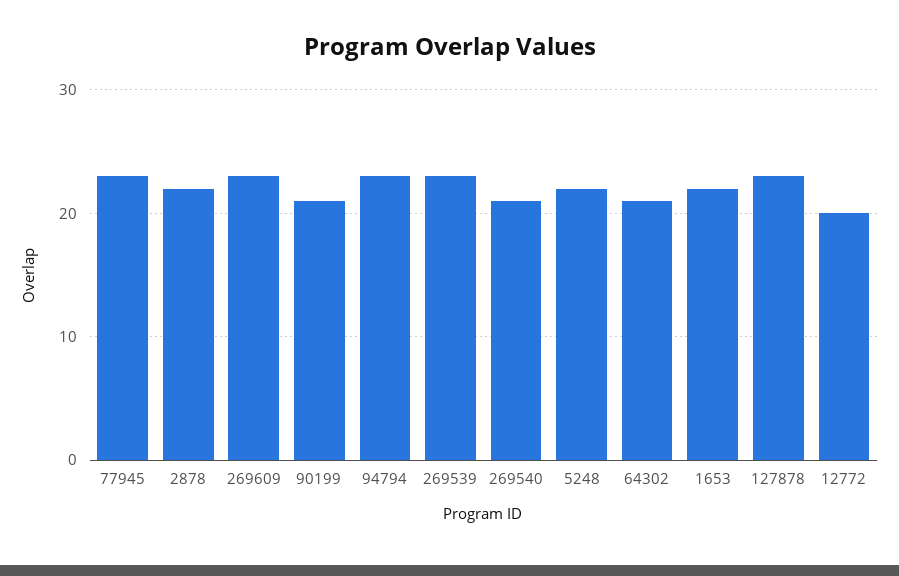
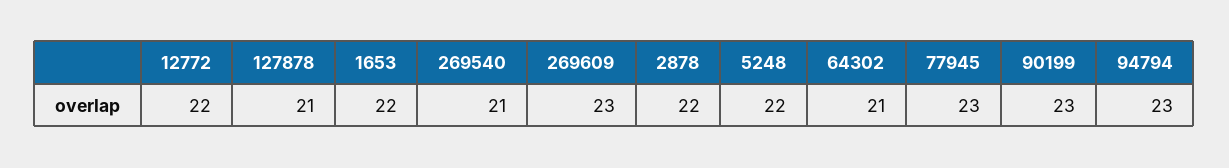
  {
    "77945": 23,
    "2878": 22,
    "269609": 23,
-   "90199": 21,
+   "90199": 23,
    "94794": 23,
-   "269539": 23,
    "269540": 21,
    "5248": 22,
    "64302": 21,
    "1653": 22,
-   "127878": 23,
+   "127878": 21,
-   "12772": 20
+   "12772": 22
  }

